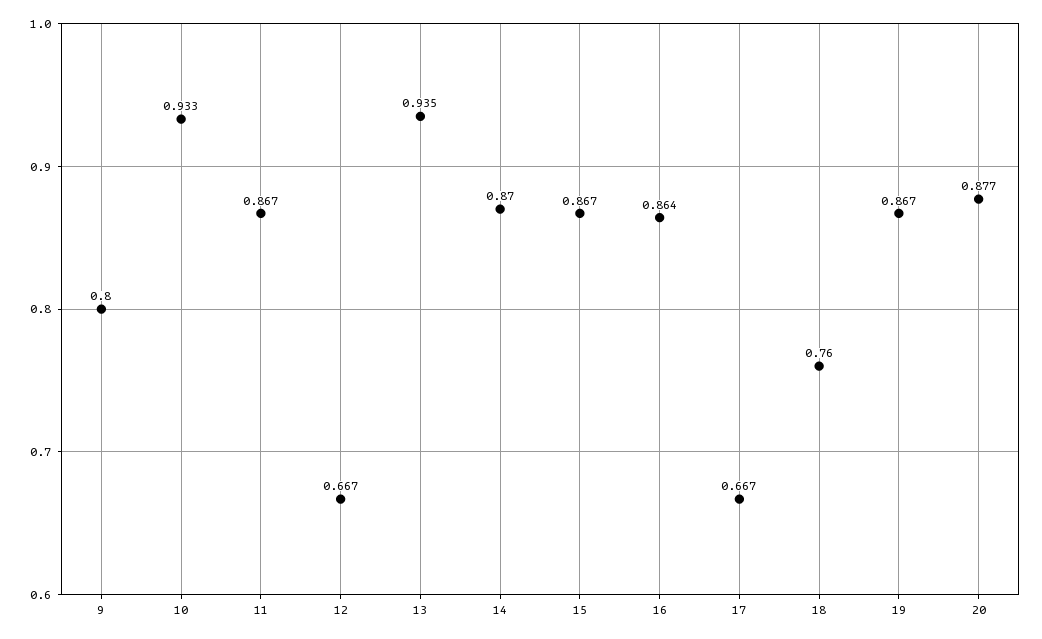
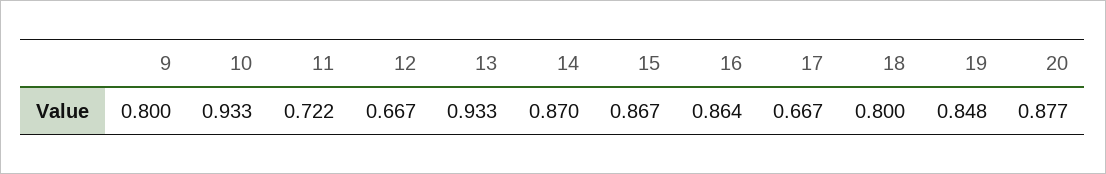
  {
    "9": 0.8,
    "10": 0.933,
-   "11": 0.867,
+   "11": 0.722,
    "12": 0.667,
-   "13": 0.935,
+   "13": 0.933,
    "14": 0.87,
    "15": 0.867,
    "16": 0.864,
    "17": 0.667,
-   "18": 0.76,
+   "18": 0.8,
-   "19": 0.867,
+   "19": 0.848,
    "20": 0.877
  }

